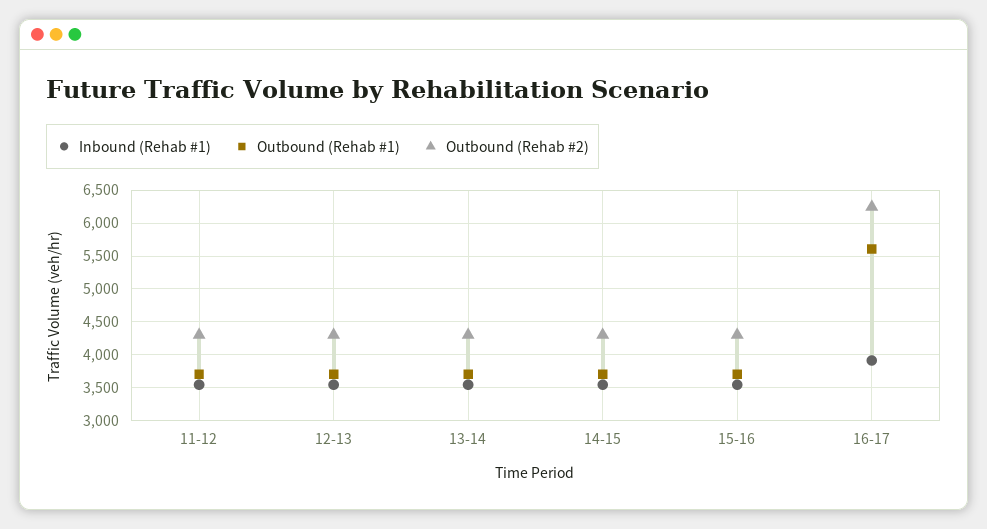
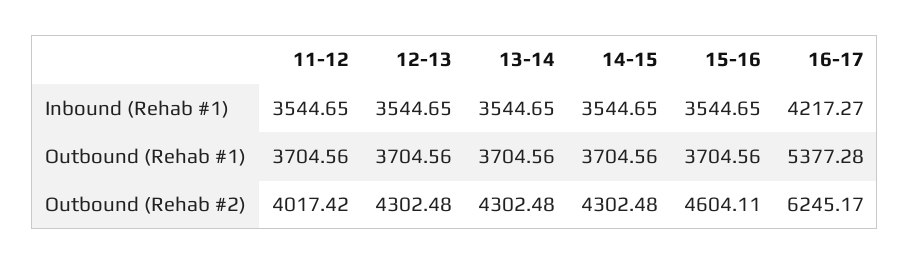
  {
    "Inbound (Rehab #1)": {
      "11-12": 3544.65,
      "12-13": 3544.65,
      "13-14": 3544.65,
      "14-15": 3544.65,
      "15-16": 3544.65,
-     "16-17": 3900
+     "16-17": 4217.27
    },
    "Outbound (Rehab #1)": {
      "11-12": 3704.56,
      "12-13": 3704.56,
      "13-14": 3704.56,
      "14-15": 3704.56,
      "15-16": 3704.56,
-     "16-17": 5600
+     "16-17": 5377.28
    },
    "Outbound (Rehab #2)": {
-     "11-12": 4300,
+     "11-12": 4017.42,
      "12-13": 4302.48,
      "13-14": 4302.48,
      "14-15": 4302.48,
-     "15-16": 4300,
+     "15-16": 4604.11,
      "16-17": 6245.17
    }
  }

